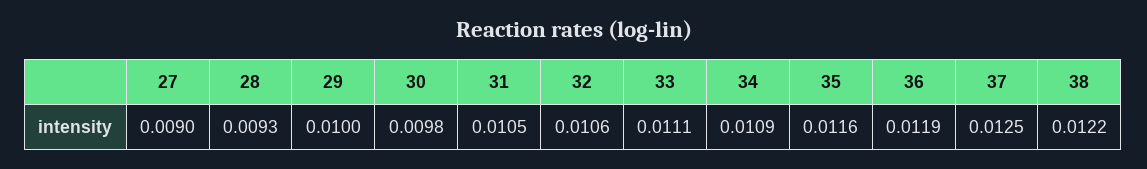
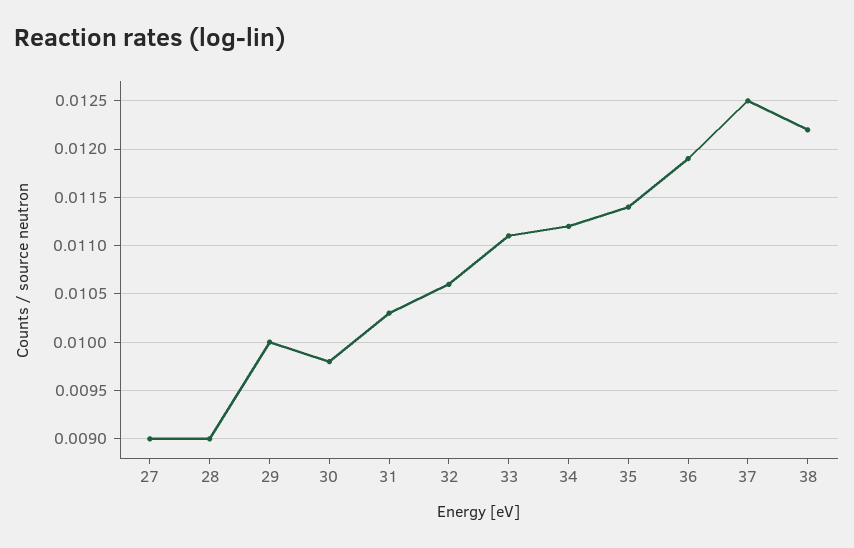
  {
    "27": 0.009,
-   "28": 0.0093,
+   "28": 0.009,
    "29": 0.01,
    "30": 0.0098,
-   "31": 0.0105,
+   "31": 0.0103,
    "32": 0.0106,
    "33": 0.0111,
-   "34": 0.0109,
+   "34": 0.0112,
-   "35": 0.0116,
+   "35": 0.0114,
    "36": 0.0119,
    "37": 0.0125,
    "38": 0.0122
  }

